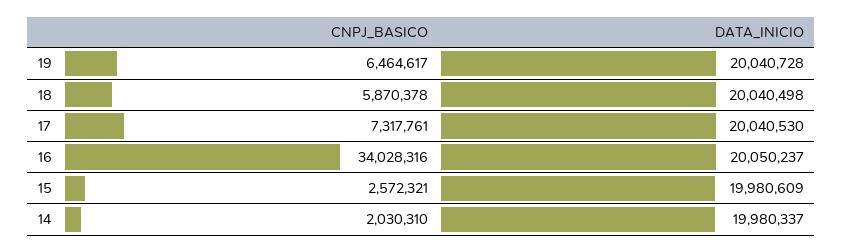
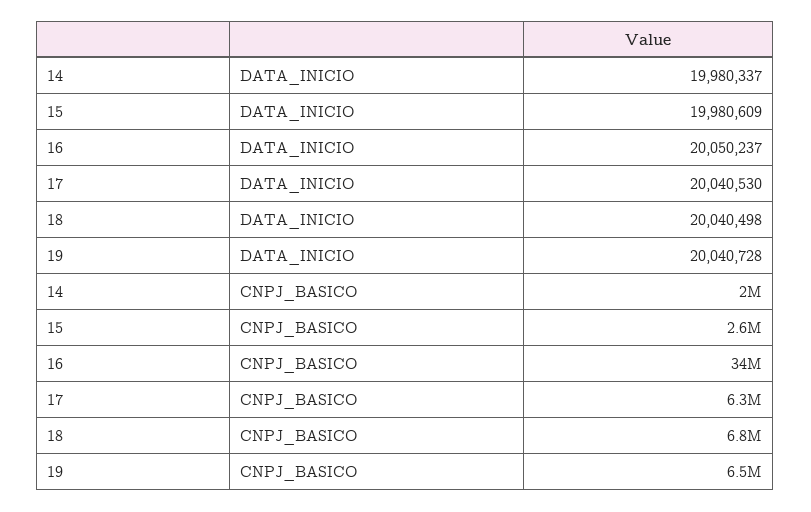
  {
    "CNPJ_BASICO": {
      "19": 6464617,
-     "18": 5870378,
+     "18": 6800000,
-     "17": 7317761,
+     "17": 6300000,
      "16": 34028316,
      "15": 2572321,
      "14": 2030310
    },
    "DATA_INICIO": {
      "19": 20040728,
      "18": 20040498,
      "17": 20040530,
      "16": 20050237,
      "15": 19980609,
      "14": 19980337
    }
  }

